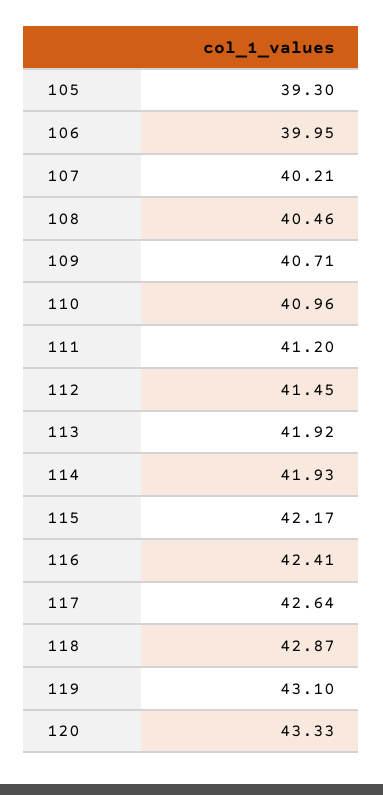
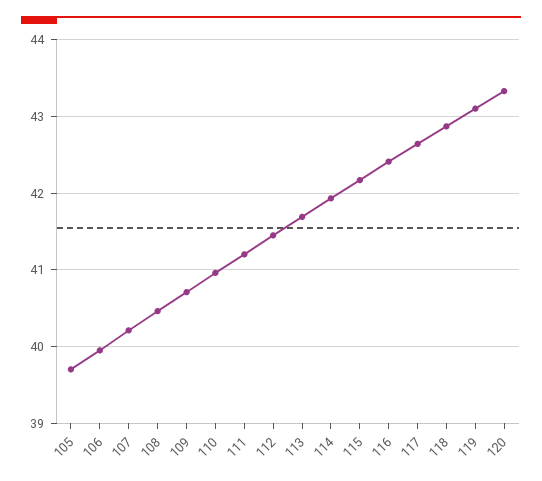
  {
-   "105": 39.3,
+   "105": 39.7,
    "106": 39.95,
    "107": 40.21,
    "108": 40.46,
    "109": 40.71,
    "110": 40.96,
    "111": 41.2,
    "112": 41.45,
-   "113": 41.92,
+   "113": 41.7,
    "114": 41.93,
    "115": 42.17,
    "116": 42.41,
    "117": 42.64,
    "118": 42.87,
    "119": 43.1,
    "120": 43.33
  }

